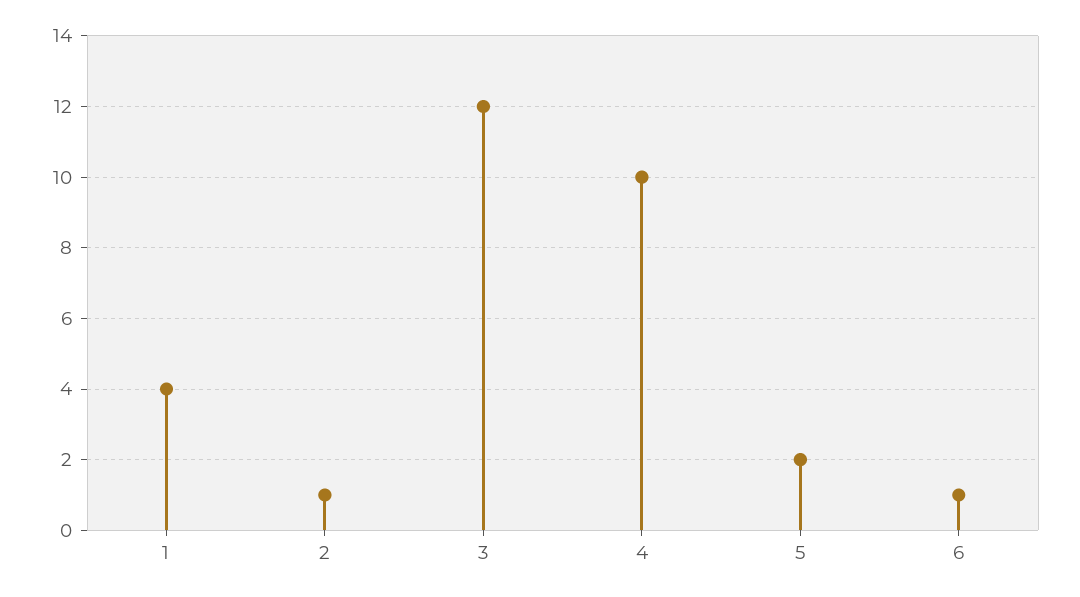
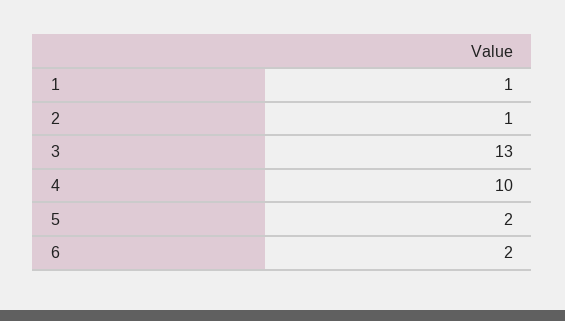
  {
-   "1": 4,
+   "1": 1,
    "2": 1,
-   "3": 12,
+   "3": 13,
    "4": 10,
    "5": 2,
-   "6": 1
+   "6": 2
  }

